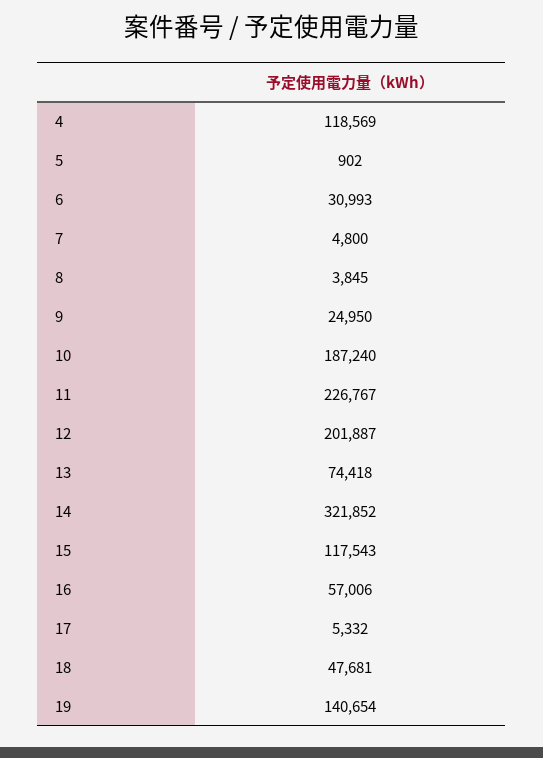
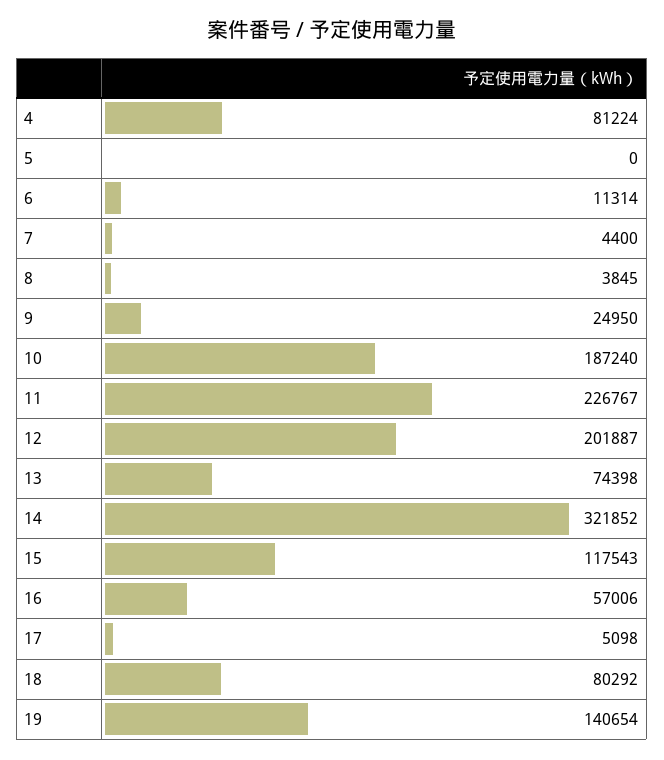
  {
-   "4": 118569,
+   "4": 81224,
-   "5": 902,
+   "5": 0,
-   "6": 30993,
+   "6": 11314,
-   "7": 4800,
+   "7": 4400,
    "8": 3845,
    "9": 24950,
    "10": 187240,
    "11": 226767,
    "12": 201887,
-   "13": 74418,
+   "13": 74398,
    "14": 321852,
    "15": 117543,
    "16": 57006,
-   "17": 5332,
+   "17": 5098,
-   "18": 47681,
+   "18": 80292,
    "19": 140654
  }

